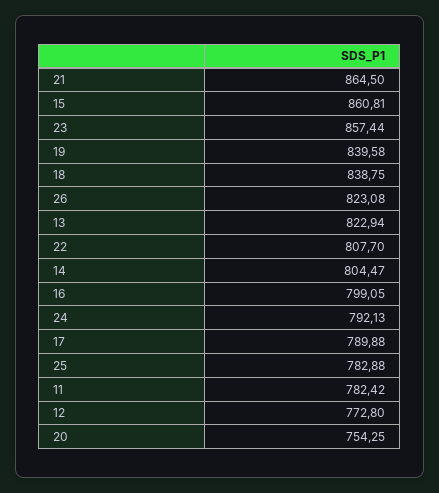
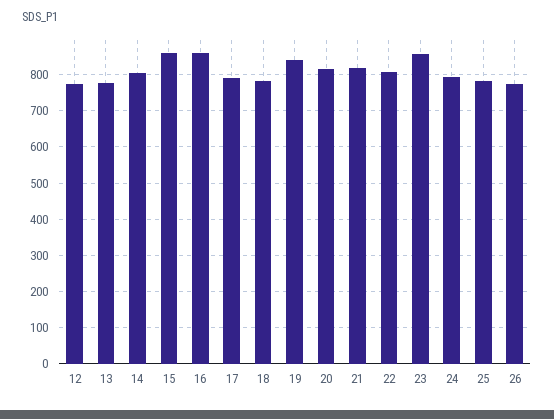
  {
-   "21": 864.5,
+   "21": 820,
    "15": 860.81,
    "23": 857.44,
    "19": 839.58,
-   "18": 838.75,
+   "18": 780,
-   "26": 823.08,
+   "26": 780,
-   "13": 822.94,
+   "13": 780,
    "22": 807.7,
    "14": 804.47,
-   "16": 799.05,
+   "16": 860,
    "24": 792.13,
    "17": 789.88,
    "25": 782.88,
-   "11": 782.42,
    "12": 772.8,
-   "20": 754.25
+   "20": 820
  }

